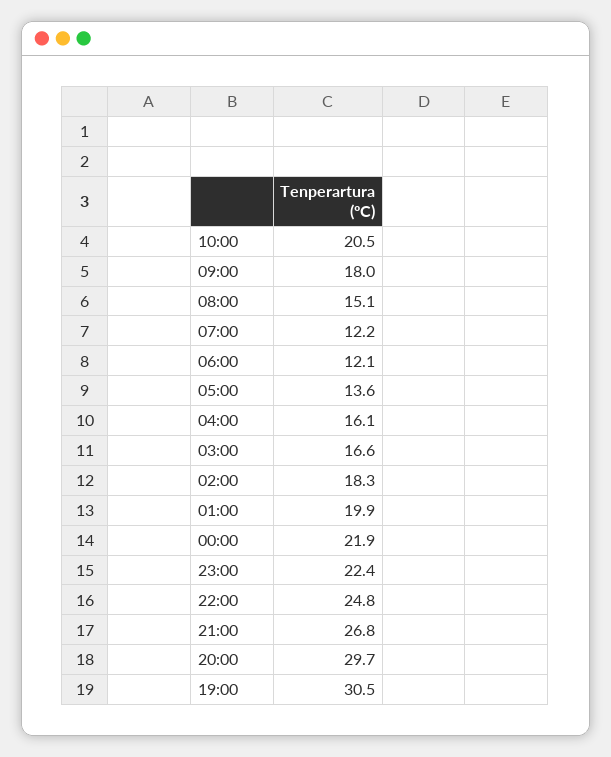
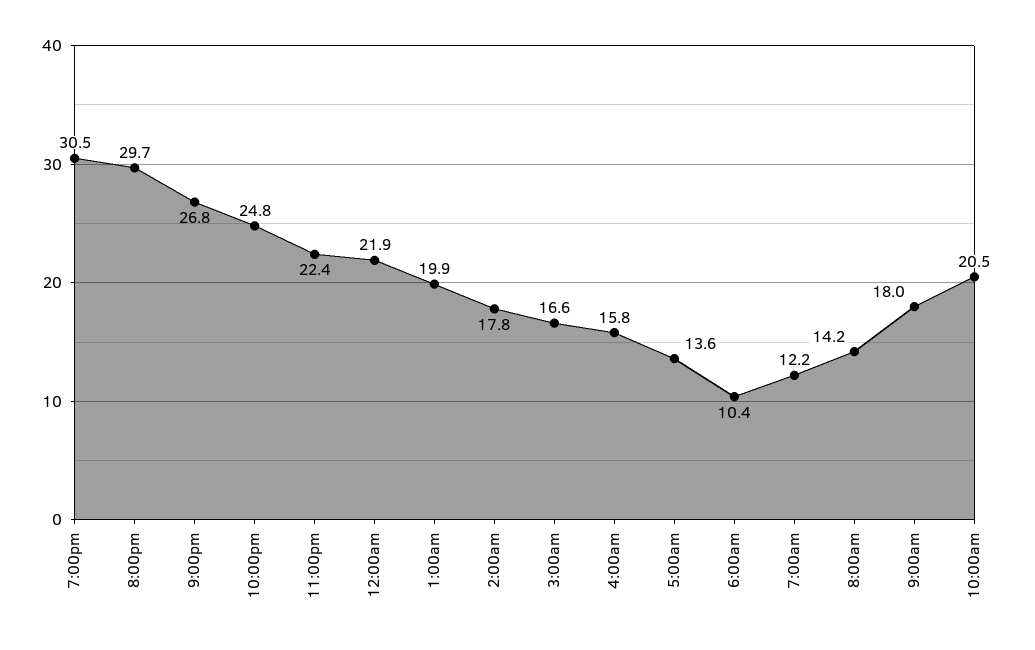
  {
    "10:00": 20.5,
    "09:00": 18,
-   "08:00": 15.1,
+   "08:00": 14.2,
    "07:00": 12.2,
-   "06:00": 12.1,
+   "06:00": 10.4,
    "05:00": 13.6,
-   "04:00": 16.1,
+   "04:00": 15.8,
    "03:00": 16.6,
-   "02:00": 18.3,
+   "02:00": 17.8,
    "01:00": 19.9,
    "00:00": 21.9,
    "23:00": 22.4,
    "22:00": 24.8,
    "21:00": 26.8,
    "20:00": 29.7,
    "19:00": 30.5
  }

